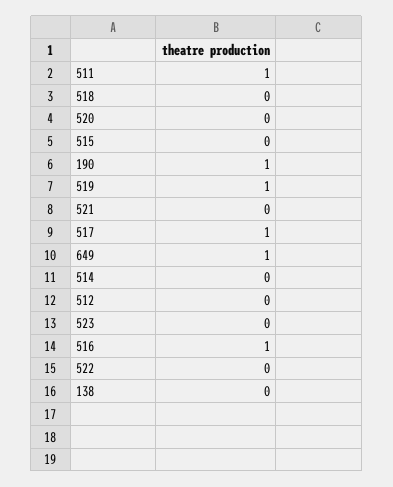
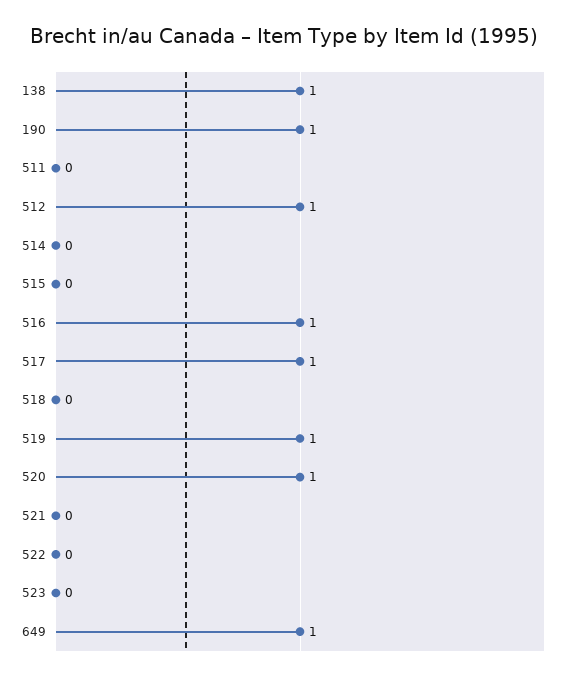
  {
-   "511": 1,
+   "511": 0,
    "518": 0,
-   "520": 0,
+   "520": 1,
    "515": 0,
    "190": 1,
    "519": 1,
    "521": 0,
    "517": 1,
    "649": 1,
    "514": 0,
-   "512": 0,
+   "512": 1,
    "523": 0,
    "516": 1,
    "522": 0,
-   "138": 0
+   "138": 1
  }

